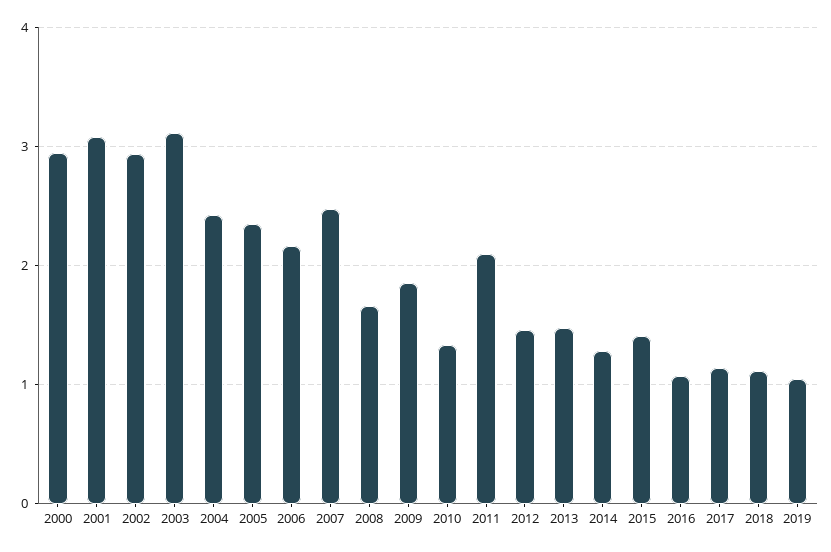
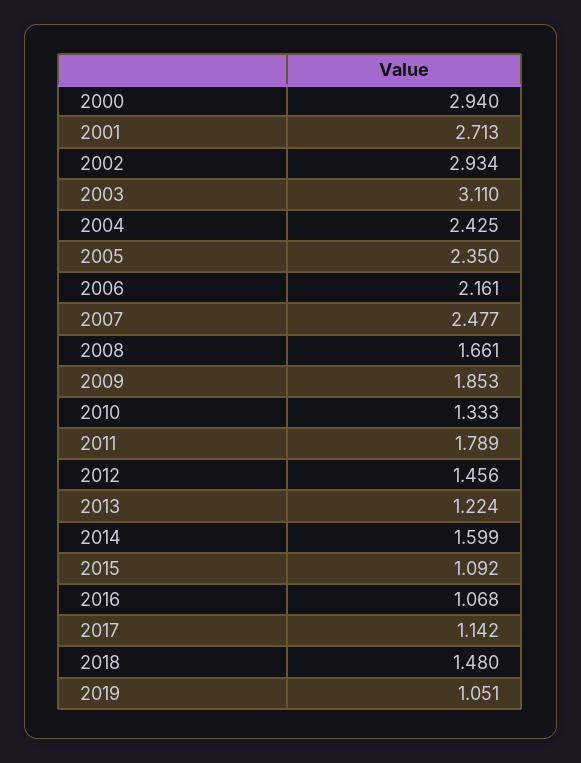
  {
    "2000": 2.94,
-   "2001": 3.1,
+   "2001": 2.713,
    "2002": 2.934,
    "2003": 3.11,
    "2004": 2.425,
    "2005": 2.35,
    "2006": 2.161,
    "2007": 2.477,
    "2008": 1.661,
    "2009": 1.853,
    "2010": 1.333,
-   "2011": 2.1,
+   "2011": 1.789,
    "2012": 1.456,
-   "2013": 1.5,
+   "2013": 1.224,
-   "2014": 1.3,
+   "2014": 1.599,
-   "2015": 1.4,
+   "2015": 1.092,
    "2016": 1.068,
    "2017": 1.142,
-   "2018": 1.1,
+   "2018": 1.48,
    "2019": 1.051
  }

